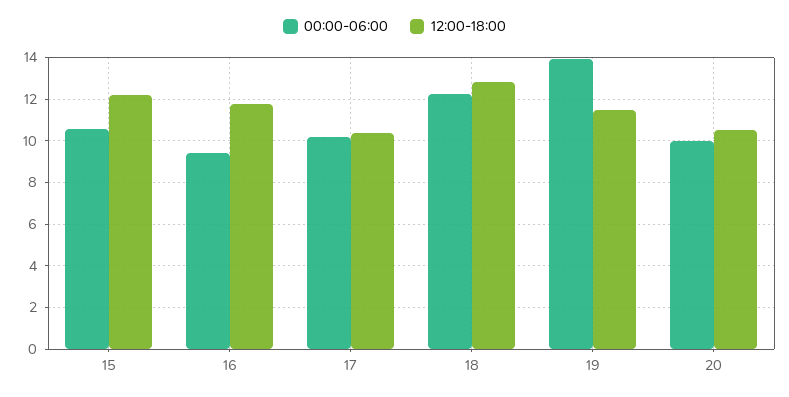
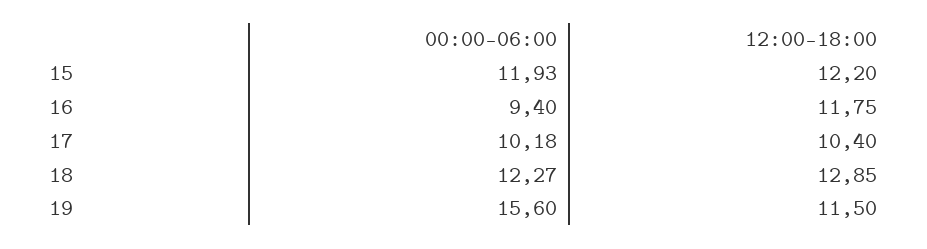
  {
    "00:00-06:00": {
-     "15": 10.5,
+     "15": 11.93,
      "16": 9.4,
      "17": 10.18,
      "18": 12.27,
-     "19": 14,
+     "19": 15.6
-     "20": 10
    },
    "12:00-18:00": {
      "15": 12.2,
      "16": 11.75,
      "17": 10.4,
      "18": 12.85,
-     "19": 11.5,
+     "19": 11.5
-     "20": 10.5
    }
  }

